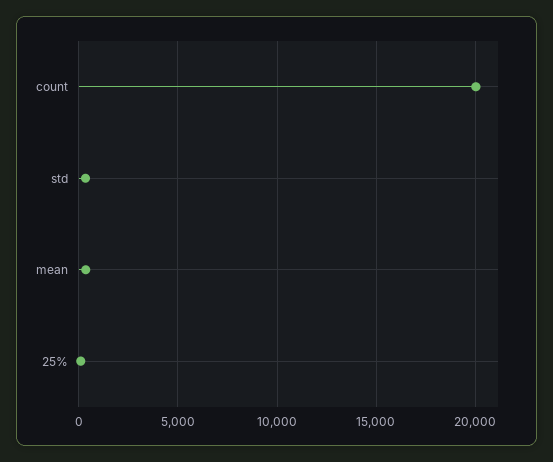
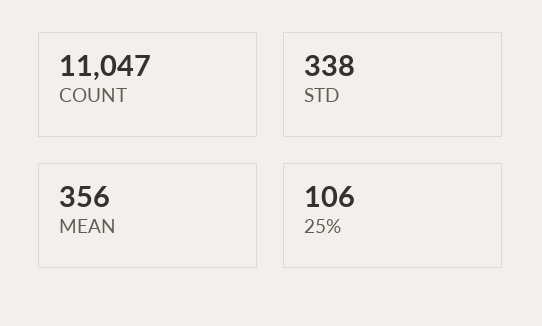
  {
-   "count": 20000,
+   "count": 11047,
    "std": 338,
    "mean": 356,
    "25%": 106
  }

